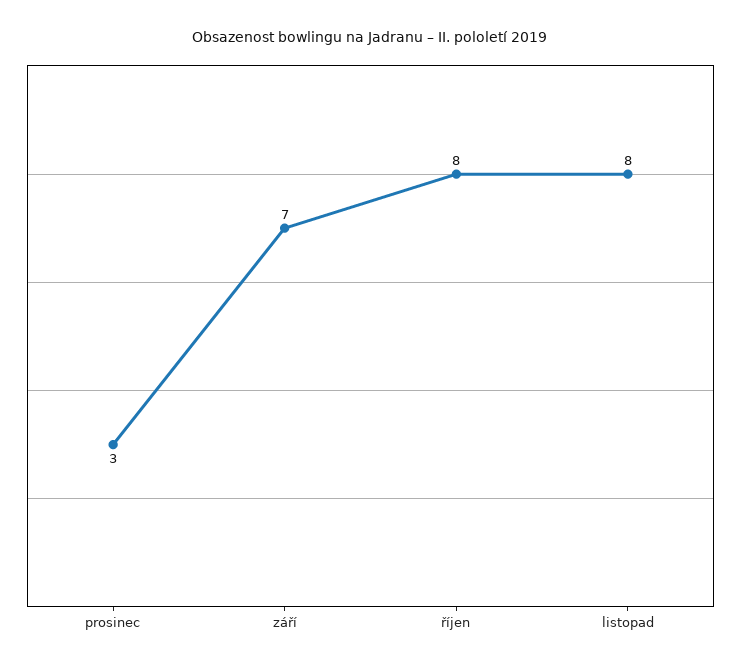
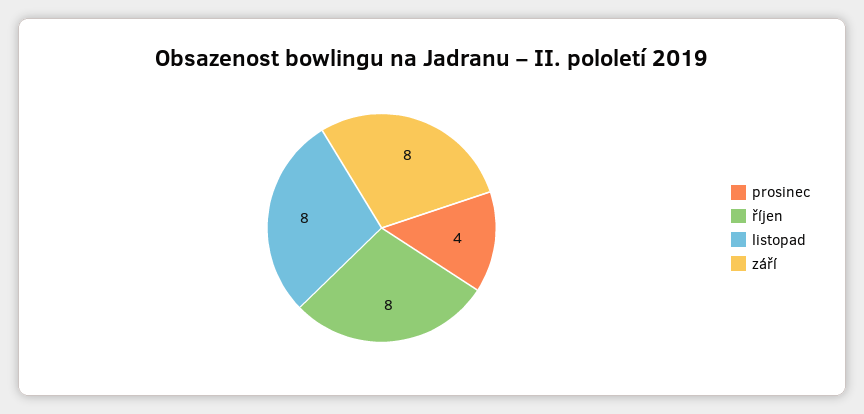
  {
-   "prosinec": 3,
+   "prosinec": 4,
-   "září": 7,
+   "září": 8,
    "říjen": 8,
    "listopad": 8
  }

